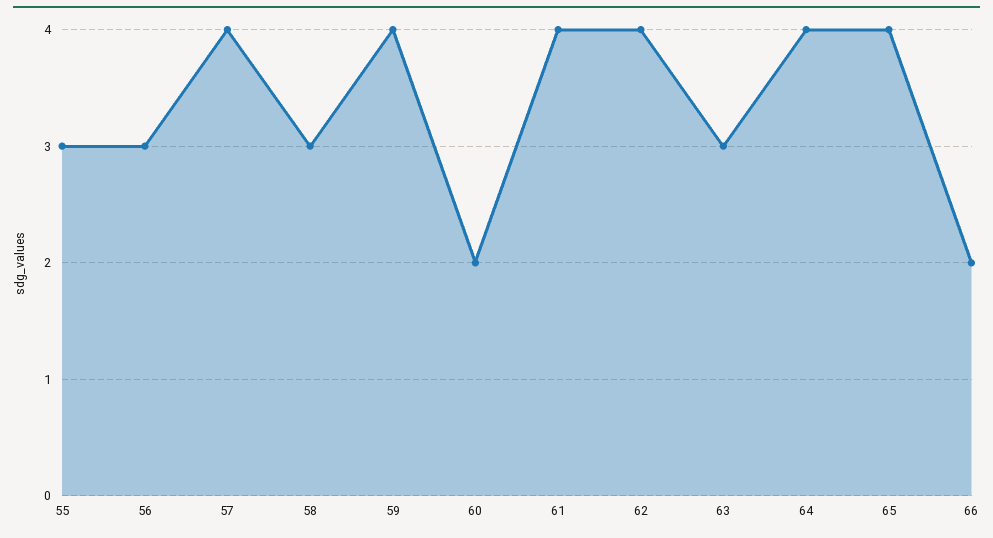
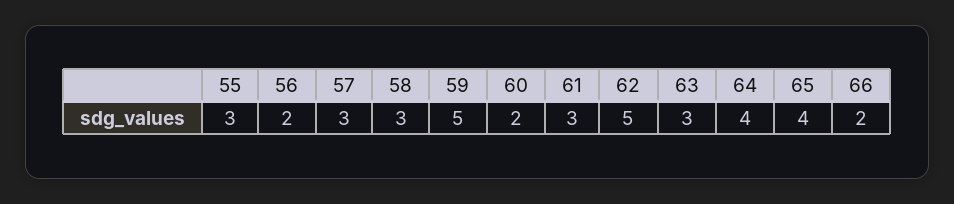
  {
    "55": 3,
-   "56": 3,
+   "56": 2,
-   "57": 4,
+   "57": 3,
    "58": 3,
-   "59": 4,
+   "59": 5,
    "60": 2,
-   "61": 4,
+   "61": 3,
-   "62": 4,
+   "62": 5,
    "63": 3,
    "64": 4,
    "65": 4,
    "66": 2
  }

